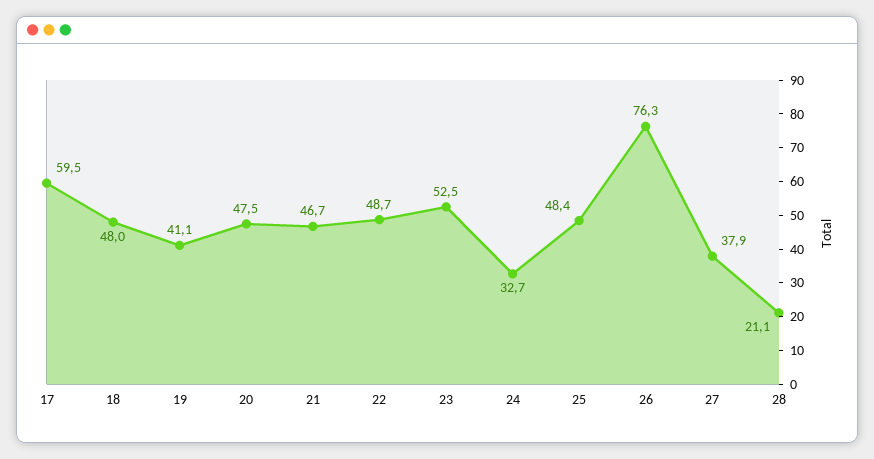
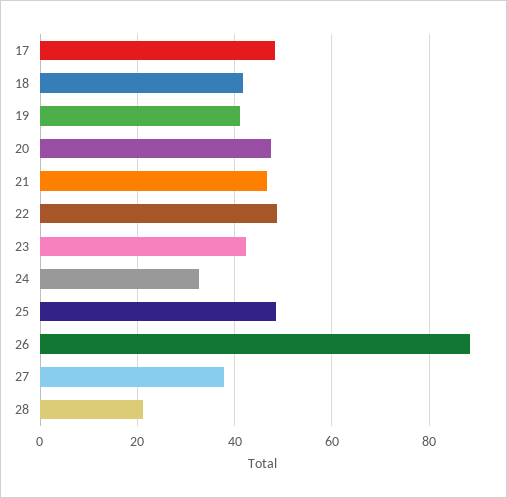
  {
-   "17": 59.5,
+   "17": 48,
-   "18": 48,
+   "18": 42,
    "19": 41.1,
    "20": 47.5,
    "21": 46.7,
    "22": 48.7,
-   "23": 52.5,
+   "23": 42,
    "24": 32.7,
    "25": 48.4,
-   "26": 76.3,
+   "26": 88,
    "27": 37.9,
    "28": 21.1
  }

